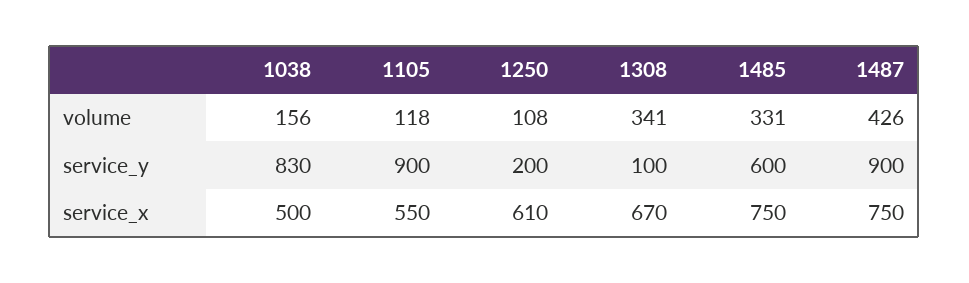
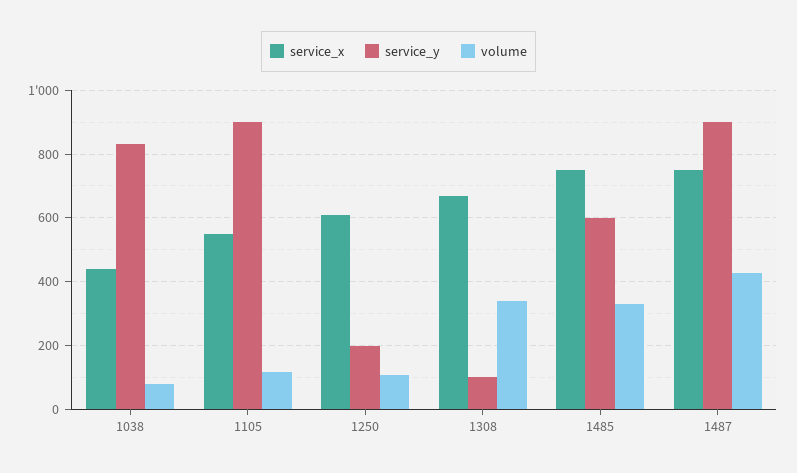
  {
    "volume": {
-     "1038": 156,
+     "1038": 80,
      "1105": 118,
      "1250": 108,
      "1308": 341,
      "1485": 331,
      "1487": 426
    },
    "service_y": {
      "1038": 830,
      "1105": 900,
      "1250": 200,
      "1308": 100,
      "1485": 600,
      "1487": 900
    },
    "service_x": {
-     "1038": 500,
+     "1038": 440,
      "1105": 550,
      "1250": 610,
      "1308": 670,
      "1485": 750,
      "1487": 750
    }
  }

